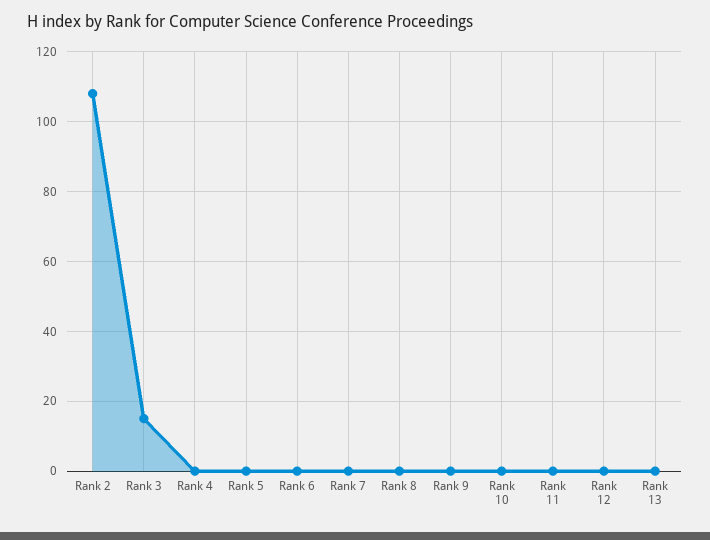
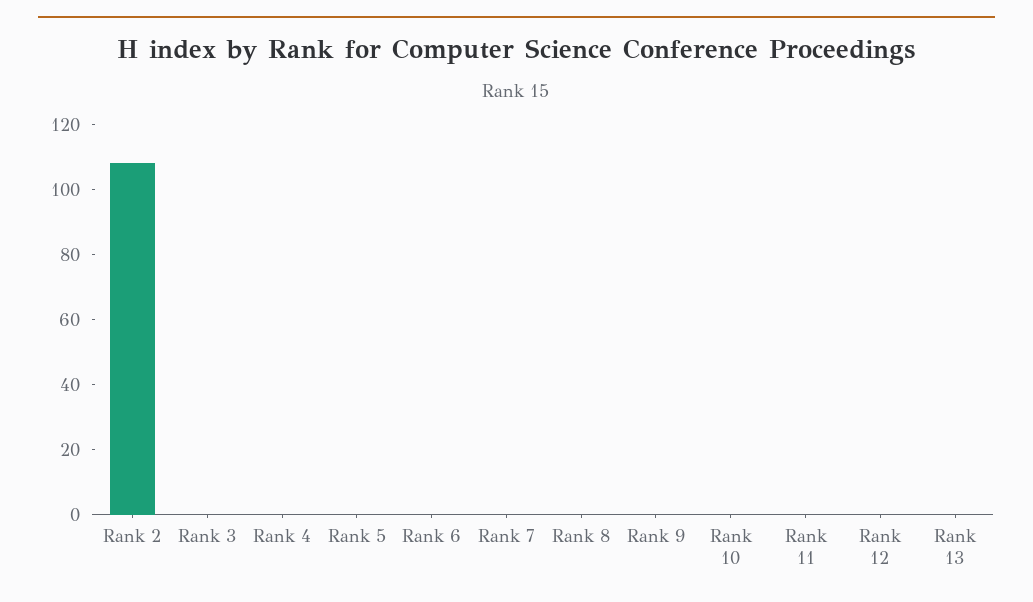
  {
    "Rank 2": 110,
-   "Rank 3": 15,
+   "Rank 3": 0,
    "Rank 4": 0,
    "Rank 5": 0,
    "Rank 6": 0,
    "Rank 7": 0,
    "Rank 8": 0,
    "Rank 9": 0,
    "Rank 10": 0,
    "Rank 11": 0,
    "Rank 12": 0,
    "Rank 13": 0
  }

